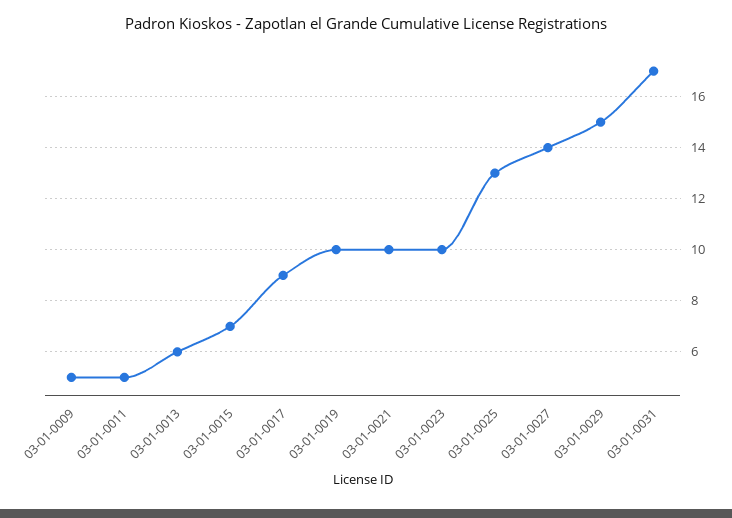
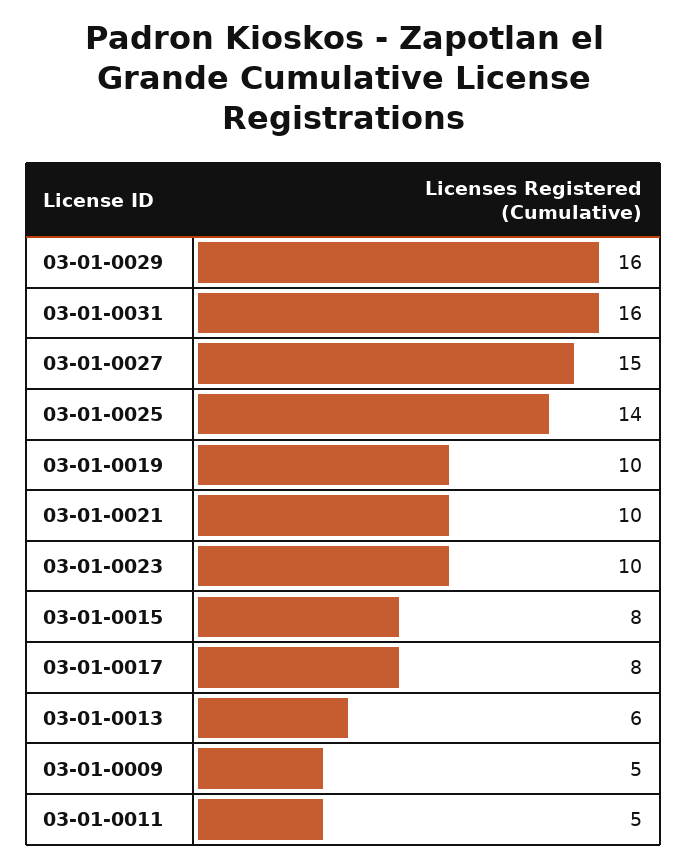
  {
    "03-01-0009": 5,
    "03-01-0011": 5,
    "03-01-0013": 6,
-   "03-01-0015": 7,
+   "03-01-0015": 8,
-   "03-01-0017": 9,
+   "03-01-0017": 8,
    "03-01-0019": 10,
    "03-01-0021": 10,
    "03-01-0023": 10,
-   "03-01-0025": 13,
+   "03-01-0025": 14,
-   "03-01-0027": 14,
+   "03-01-0027": 15,
-   "03-01-0029": 15,
+   "03-01-0029": 16,
-   "03-01-0031": 17
+   "03-01-0031": 16
  }

